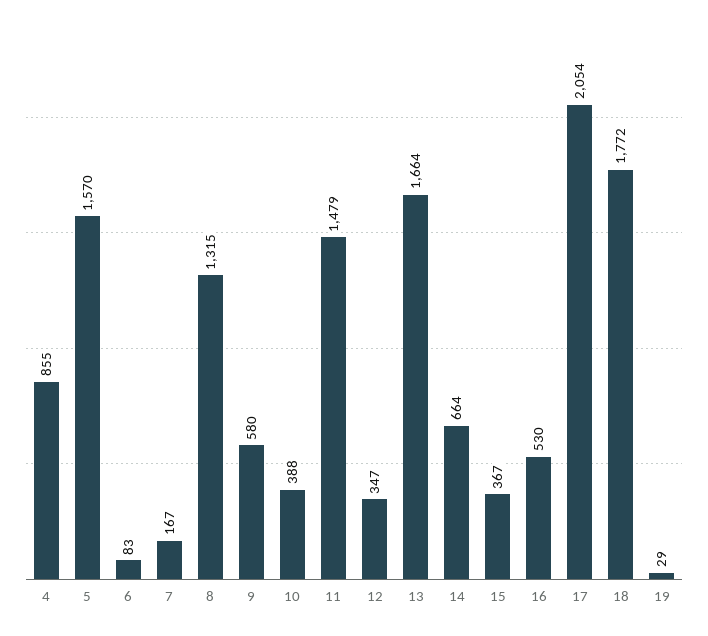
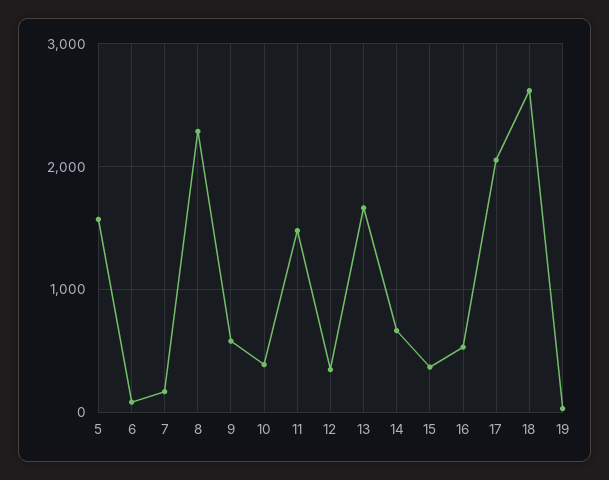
  {
-   "4": 855,
    "5": 1570,
    "6": 83,
    "7": 167,
-   "8": 1315,
+   "8": 2300,
    "9": 580,
    "10": 388,
    "11": 1479,
    "12": 347,
    "13": 1664,
    "14": 664,
    "15": 367,
    "16": 530,
    "17": 2054,
-   "18": 1772,
+   "18": 2600,
    "19": 29
  }

